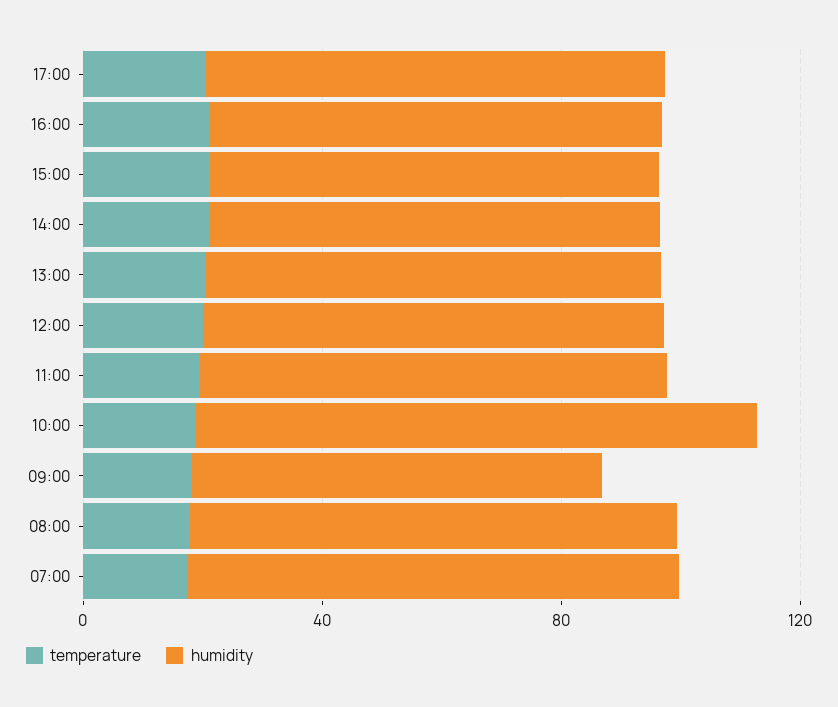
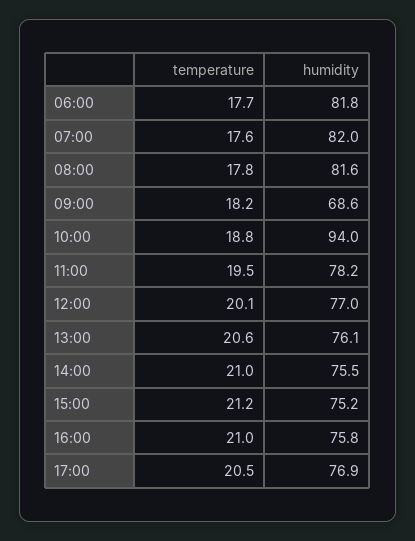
  {
    "temperature": {
      "17:00": 20.5,
      "16:00": 21,
      "15:00": 21.2,
      "14:00": 21,
      "13:00": 20.6,
      "12:00": 20.1,
      "11:00": 19.5,
      "10:00": 18.8,
      "09:00": 18.2,
      "08:00": 17.8,
-     "07:00": 17.6
+     "07:00": 17.6,
+     "06:00": 17.7
    },
    "humidity": {
      "17:00": 76.9,
      "16:00": 75.8,
      "15:00": 75.2,
      "14:00": 75.5,
      "13:00": 76.1,
      "12:00": 77,
      "11:00": 78.2,
      "10:00": 94,
      "09:00": 68.6,
      "08:00": 81.6,
-     "07:00": 82
+     "07:00": 82,
+     "06:00": 81.8
    }
  }

